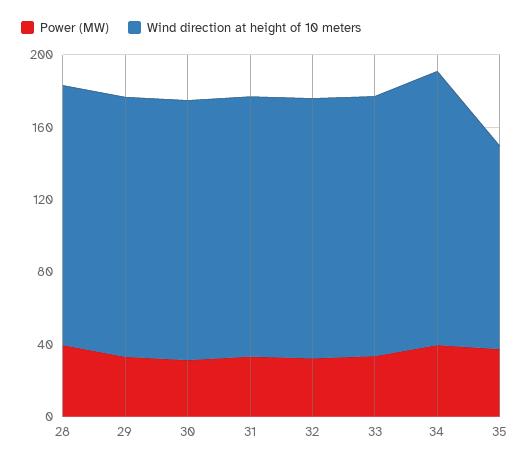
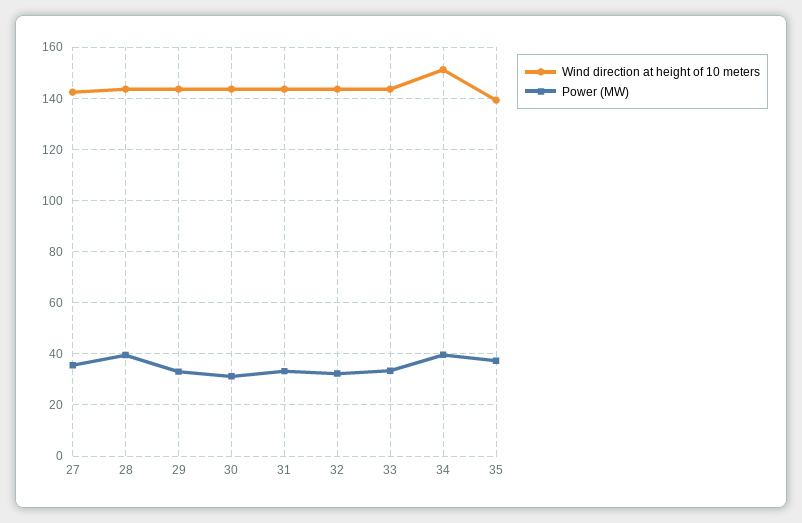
  {
    "Power (MW)": {
      "28": 40,
      "29": 32.5,
      "30": 30,
      "31": 32.5,
      "32": 32.5,
      "33": 32.5,
      "34": 40,
-     "35": 37.5
+     "35": 37.5,
+     "27": 35
    },
    "Wind direction at height of 10 meters": {
      "28": 142.5,
      "29": 142.5,
      "30": 142.5,
      "31": 142.5,
      "32": 142.5,
      "33": 142.5,
      "34": 152.5,
-     "35": 110
+     "35": 140,
+     "27": 142.5
    }
  }

